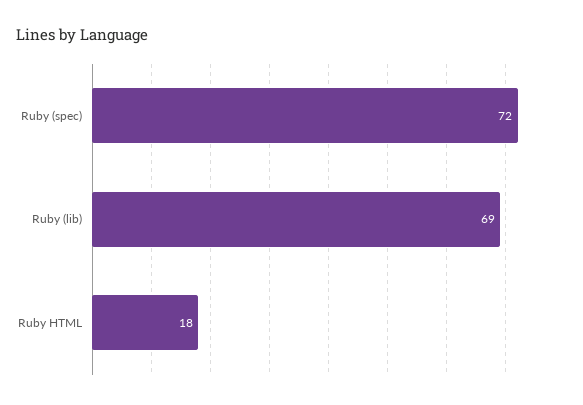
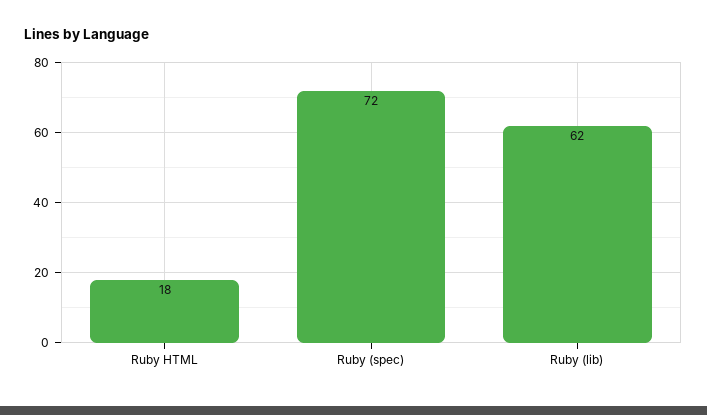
  {
    "Ruby (spec)": 72,
-   "Ruby (lib)": 69,
+   "Ruby (lib)": 62,
    "Ruby HTML": 18
  }

